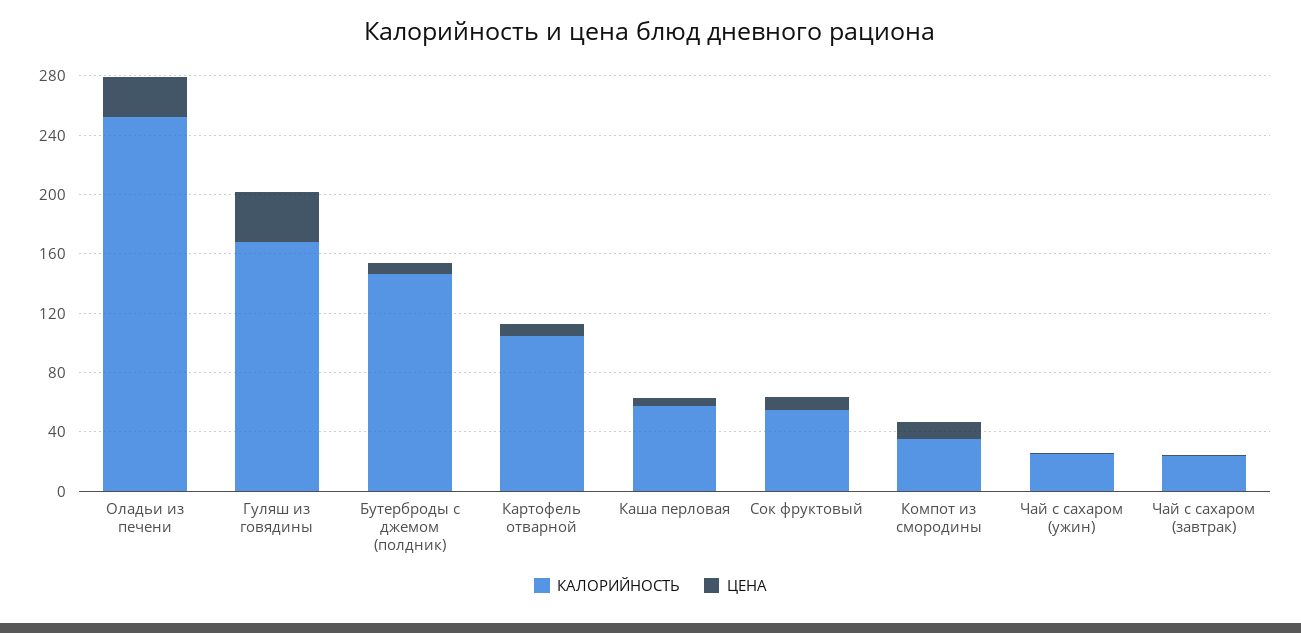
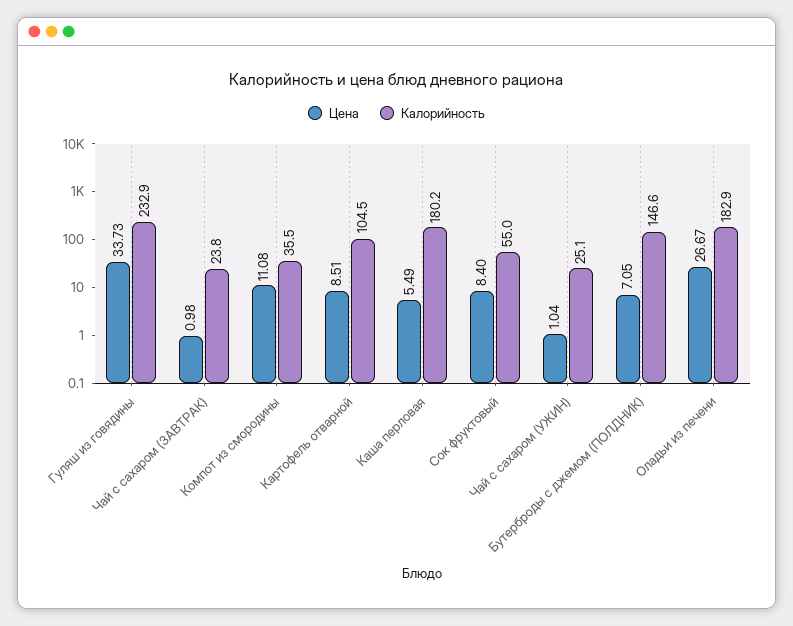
  {
    "КАЛОРИЙНОСТЬ": {
-     "Оладьи из печени": 250,
+     "Оладьи из печени": 182.9,
-     "Гуляш из говядины": 170,
+     "Гуляш из говядины": 232.9,
      "Бутерброды с джемом (полдник)": 146.6,
      "Картофель отварной": 104.5,
-     "Каша перловая": 60,
+     "Каша перловая": 180.2,
      "Сок фруктовый": 55,
      "Компот из смородины": 35.5,
      "Чай с сахаром (ужин)": 25.1,
      "Чай с сахаром (завтрак)": 23.8
    },
    "ЦЕНА": {
      "Оладьи из печени": 26.67,
      "Гуляш из говядины": 33.73,
      "Бутерброды с джемом (полдник)": 7.05,
      "Картофель отварной": 8.51,
      "Каша перловая": 5.49,
      "Сок фруктовый": 8.4,
      "Компот из смородины": 11.08,
      "Чай с сахаром (ужин)": 1.04,
      "Чай с сахаром (завтрак)": 0.98
    }
  }

